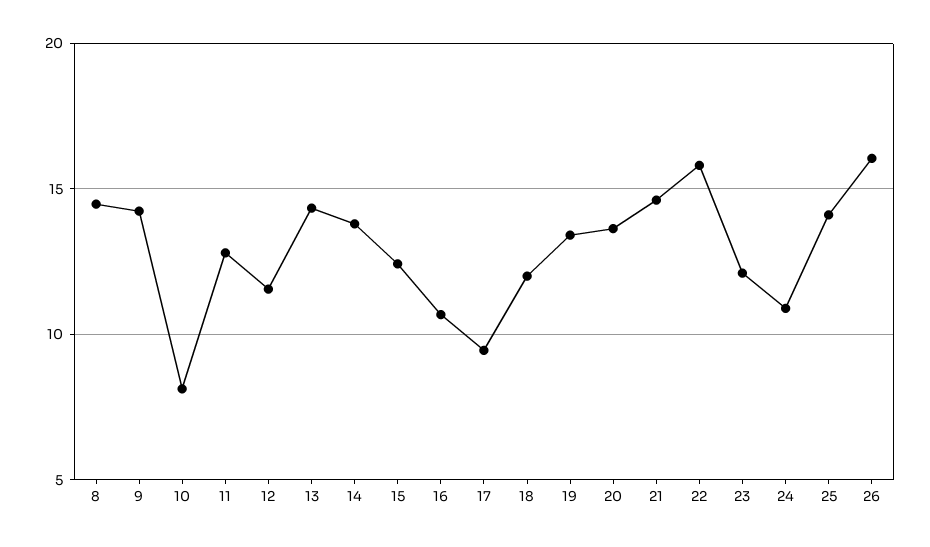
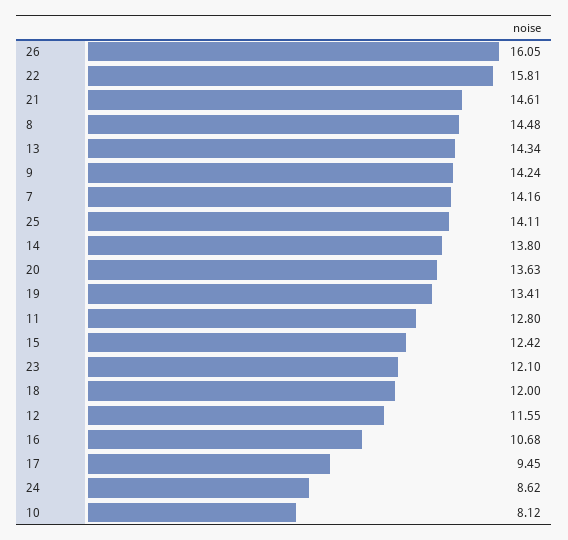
  {
    "8": 14.48,
    "9": 14.24,
    "10": 8.12,
    "11": 12.8,
    "12": 11.55,
    "13": 14.34,
    "14": 13.8,
    "15": 12.42,
    "16": 10.68,
    "17": 9.45,
    "18": 12,
    "19": 13.41,
    "20": 13.63,
    "21": 14.61,
    "22": 15.81,
    "23": 12.1,
-   "24": 11,
+   "24": 8.62,
    "25": 14.11,
-   "26": 16.05
+   "26": 16.05,
+   "7": 14.16
  }

